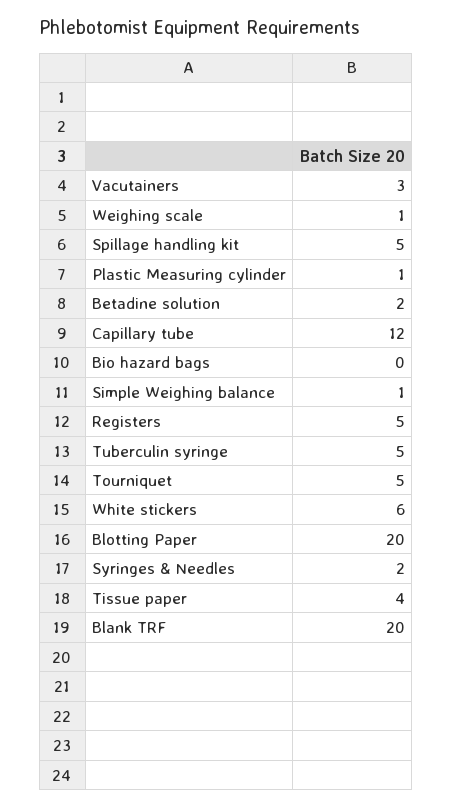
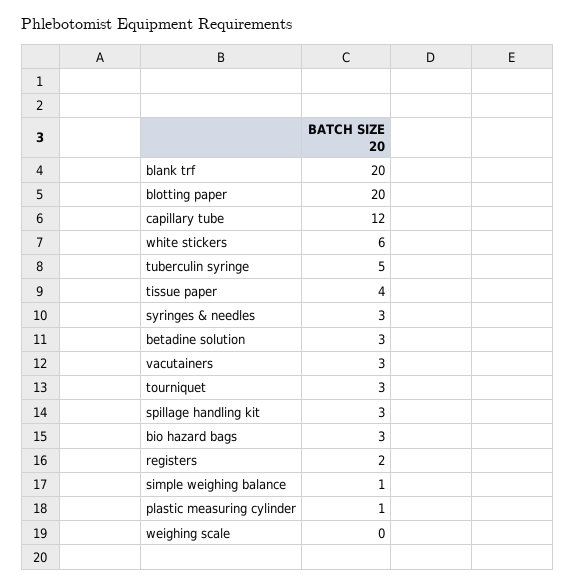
  {
    "Vacutainers": 3,
-   "Weighing scale": 1,
+   "Weighing scale": 0,
-   "Spillage handling kit": 5,
+   "Spillage handling kit": 3,
    "Plastic Measuring cylinder": 1,
-   "Betadine solution": 2,
+   "Betadine solution": 3,
    "Capillary tube": 12,
-   "Bio hazard bags": 0,
+   "Bio hazard bags": 3,
    "Simple Weighing balance": 1,
-   "Registers": 5,
+   "Registers": 2,
    "Tuberculin syringe": 5,
-   "Tourniquet": 5,
+   "Tourniquet": 3,
    "White stickers": 6,
    "Blotting Paper": 20,
-   "Syringes & Needles": 2,
+   "Syringes & Needles": 3,
    "Tissue paper": 4,
    "Blank TRF": 20
  }

